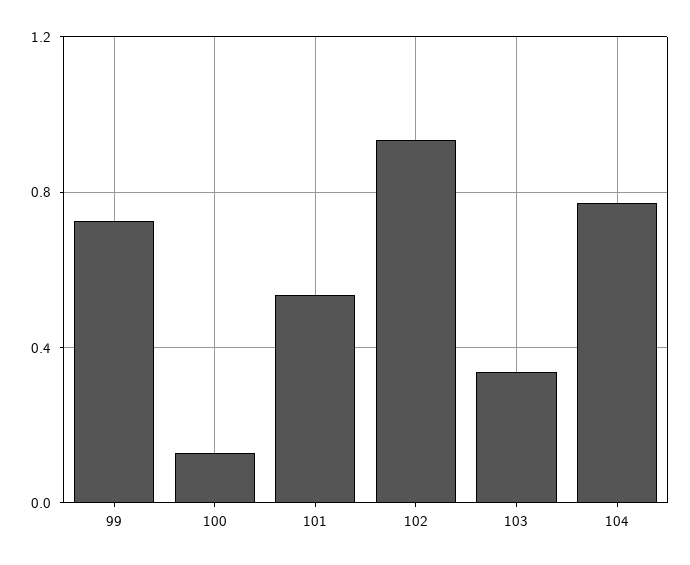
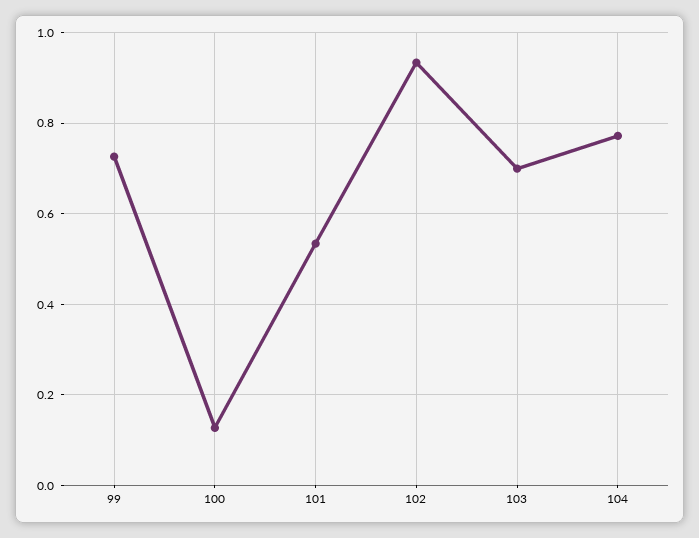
  {
    "99": 0.72,
    "100": 0.12,
    "101": 0.54,
    "102": 0.94,
-   "103": 0.35,
+   "103": 0.7,
    "104": 0.78
  }

